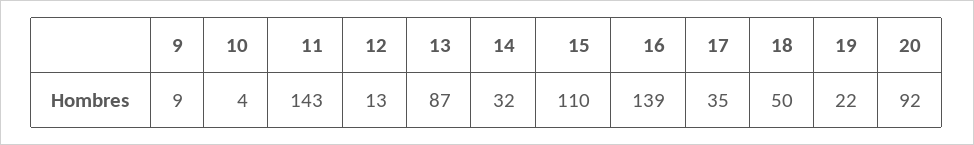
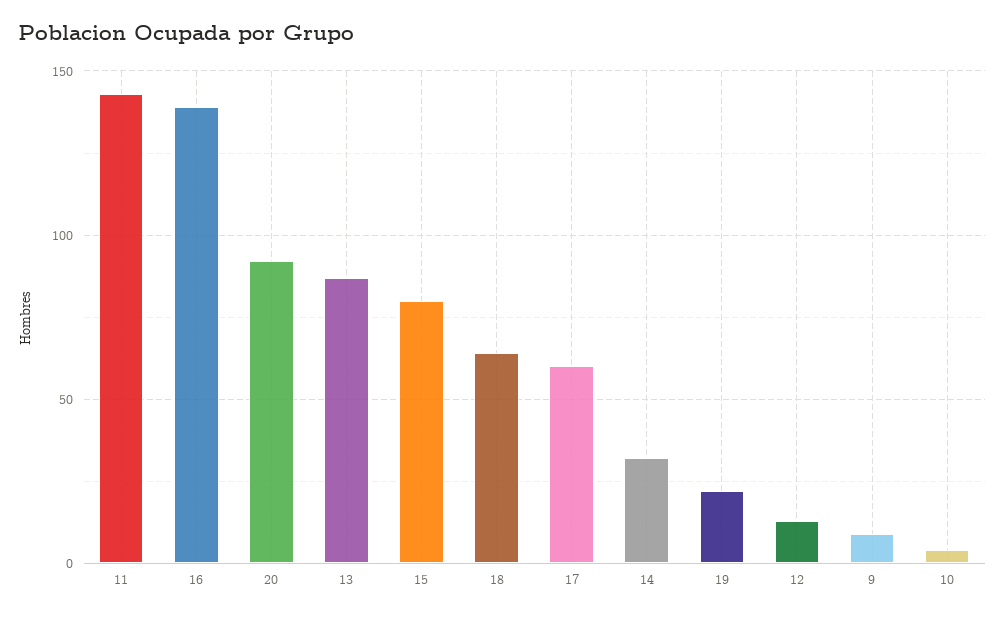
  {
    "9": 9,
    "10": 4,
    "11": 143,
    "12": 13,
    "13": 87,
    "14": 32,
-   "15": 110,
+   "15": 80,
    "16": 139,
-   "17": 35,
+   "17": 60,
-   "18": 50,
+   "18": 65,
    "19": 22,
    "20": 92
  }

